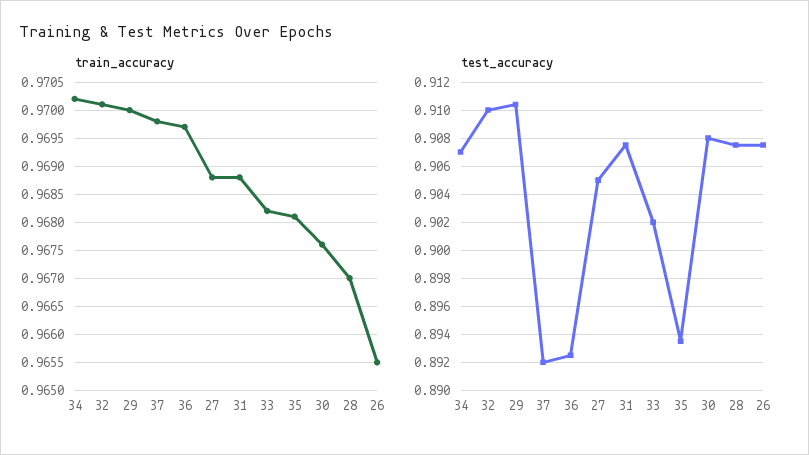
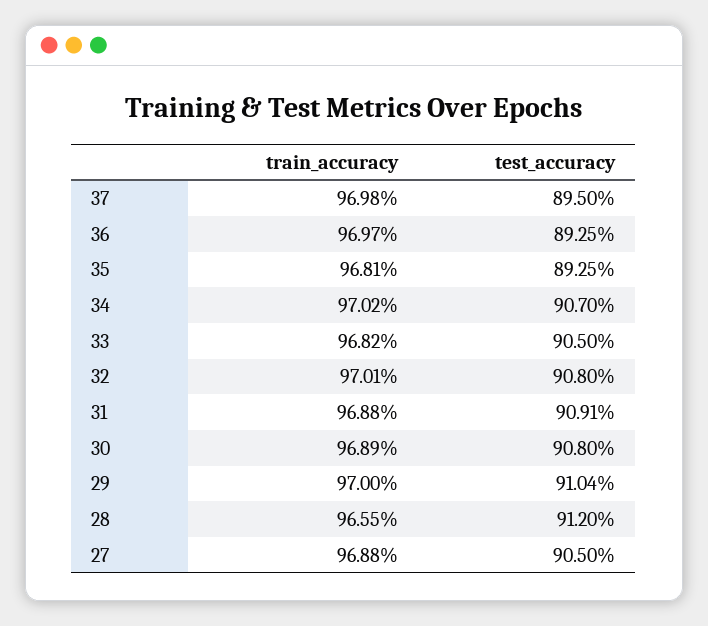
  {
    "train_accuracy": {
      "34": 0.9702,
      "32": 0.9701,
      "29": 0.97,
      "37": 0.9698,
      "36": 0.9697,
      "27": 0.9688,
      "31": 0.9688,
      "33": 0.9682,
      "35": 0.9681,
-     "30": 0.9675,
+     "30": 0.9689,
-     "28": 0.967,
+     "28": 0.9655
-     "26": 0.9655
    },
    "test_accuracy": {
      "34": 0.907,
-     "32": 0.91,
+     "32": 0.908,
      "29": 0.9104,
-     "37": 0.892,
+     "37": 0.895,
      "36": 0.8925,
      "27": 0.905,
-     "31": 0.9075,
+     "31": 0.9091,
-     "33": 0.902,
+     "33": 0.905,
-     "35": 0.8935,
+     "35": 0.8925,
      "30": 0.908,
-     "28": 0.9075,
+     "28": 0.912
-     "26": 0.9075
    }
  }

